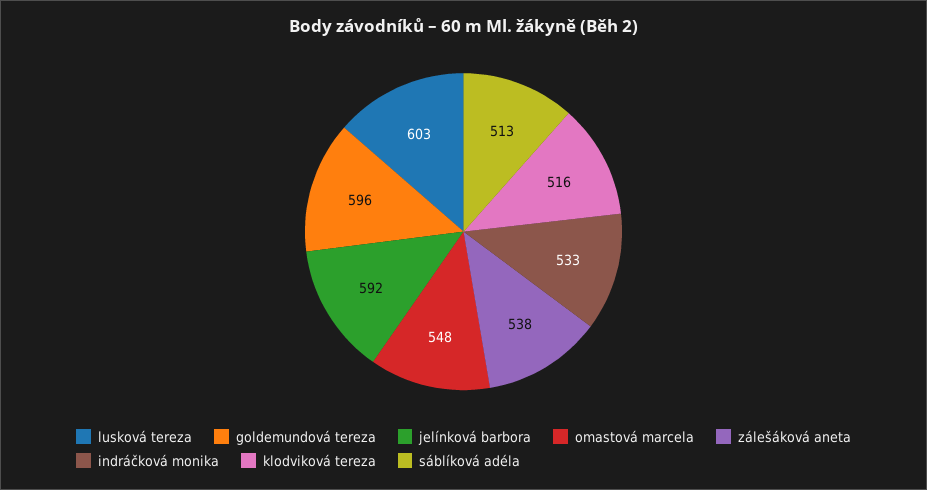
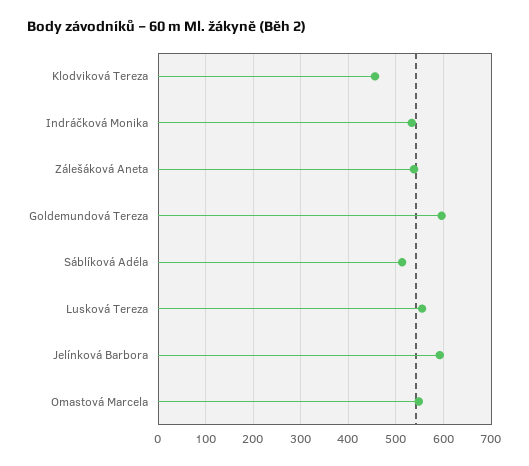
  {
-   "lusková tereza": 603,
+   "lusková tereza": 560,
    "goldemundová tereza": 596,
    "jelínková barbora": 592,
    "omastová marcela": 548,
    "zálešáková aneta": 538,
    "indráčková monika": 533,
-   "klodviková tereza": 516,
+   "klodviková tereza": 460,
    "sáblíková adéla": 513
  }

